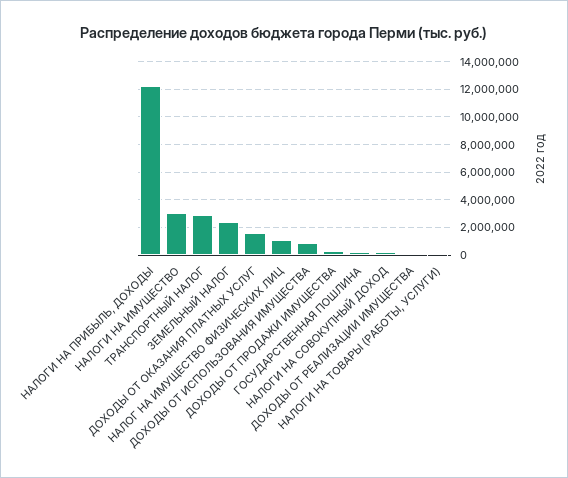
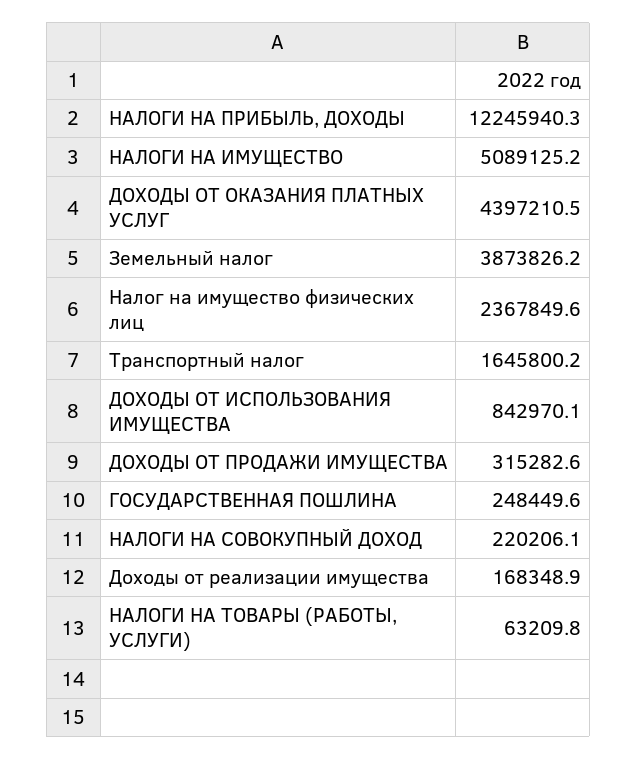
  {
    "НАЛОГИ НА ПРИБЫЛЬ, ДОХОДЫ": 12245940.3,
-   "НАЛОГИ НА ИМУЩЕСТВО": 3000000,
+   "НАЛОГИ НА ИМУЩЕСТВО": 5089125.2,
-   "ТРАНСПОРТНЫЙ НАЛОГ": 3000000,
+   "ТРАНСПОРТНЫЙ НАЛОГ": 1645800.2,
-   "ЗЕМЕЛЬНЫЙ НАЛОГ": 2500000,
+   "ЗЕМЕЛЬНЫЙ НАЛОГ": 3873826.2,
-   "ДОХОДЫ ОТ ОКАЗАНИЯ ПЛАТНЫХ УСЛУГ": 1500000,
+   "ДОХОДЫ ОТ ОКАЗАНИЯ ПЛАТНЫХ УСЛУГ": 4397210.5,
-   "НАЛОГ НА ИМУЩЕСТВО ФИЗИЧЕСКИХ ЛИЦ": 1000000,
+   "НАЛОГ НА ИМУЩЕСТВО ФИЗИЧЕСКИХ ЛИЦ": 2367849.6,
    "ДОХОДЫ ОТ ИСПОЛЬЗОВАНИЯ ИМУЩЕСТВА": 842970.1,
    "ДОХОДЫ ОТ ПРОДАЖИ ИМУЩЕСТВА": 315282.6,
    "ГОСУДАРСТВЕННАЯ ПОШЛИНА": 248449.6,
    "НАЛОГИ НА СОВОКУПНЫЙ ДОХОД": 220206.1,
    "ДОХОДЫ ОТ РЕАЛИЗАЦИИ ИМУЩЕСТВА": 168348.9,
    "НАЛОГИ НА ТОВАРЫ (РАБОТЫ, УСЛУГИ)": 63209.8
  }

